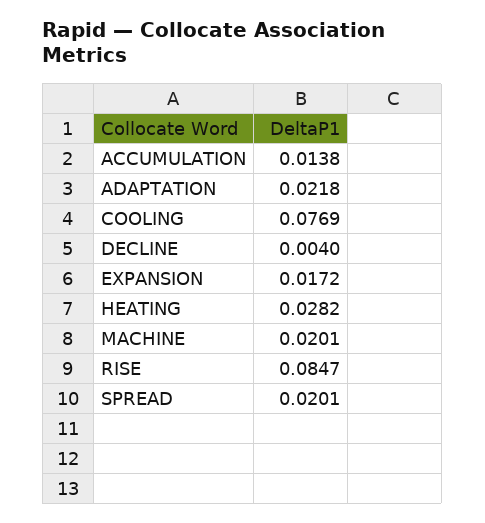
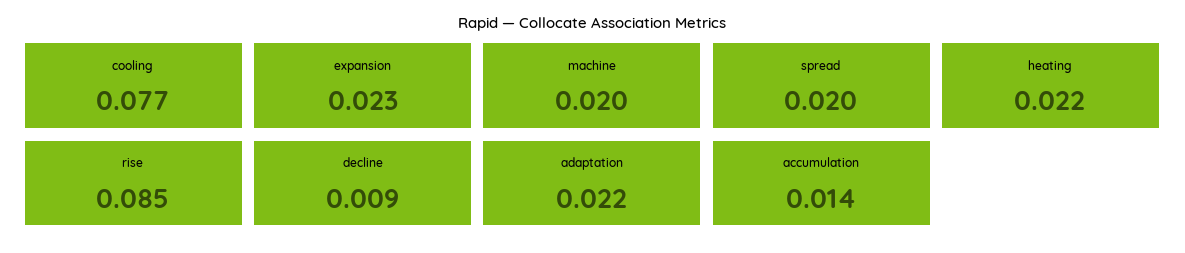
  {
    "ACCUMULATION": 0.0138,
    "ADAPTATION": 0.0218,
    "COOLING": 0.0769,
-   "DECLINE": 0.004,
+   "DECLINE": 0.009,
-   "EXPANSION": 0.0172,
+   "EXPANSION": 0.023,
-   "HEATING": 0.0282,
+   "HEATING": 0.022,
    "MACHINE": 0.0201,
    "RISE": 0.0847,
    "SPREAD": 0.0201
  }

